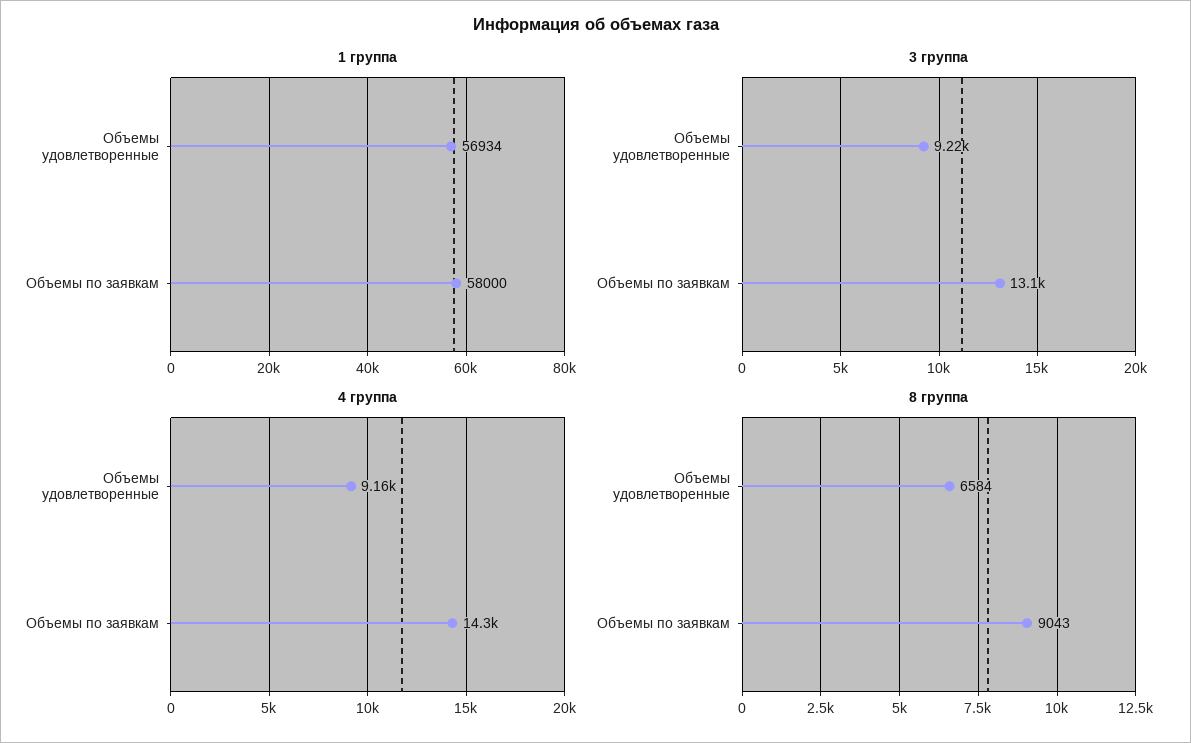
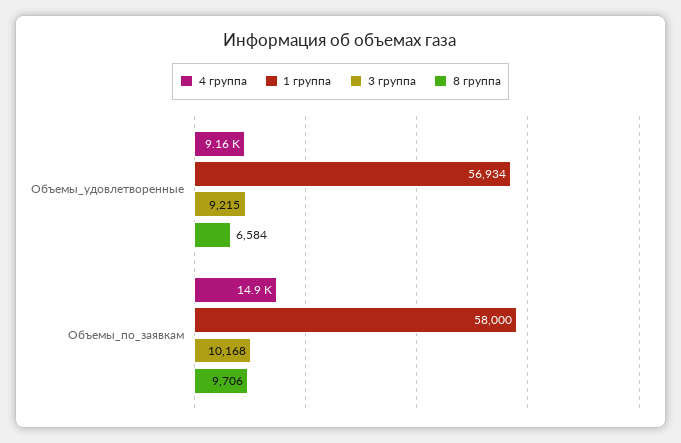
  {
    "1 группа": {
      "Объемы удовлетворенные": 56934,
      "Объемы по заявкам": 58000
    },
    "3 группа": {
      "Объемы удовлетворенные": 9215,
-     "Объемы по заявкам": 13100
+     "Объемы по заявкам": 10168
    },
    "4 группа": {
      "Объемы удовлетворенные": 9160,
-     "Объемы по заявкам": 14300
+     "Объемы по заявкам": 14900
    },
    "8 группа": {
      "Объемы удовлетворенные": 6584,
-     "Объемы по заявкам": 9043
+     "Объемы по заявкам": 9706
    }
  }

